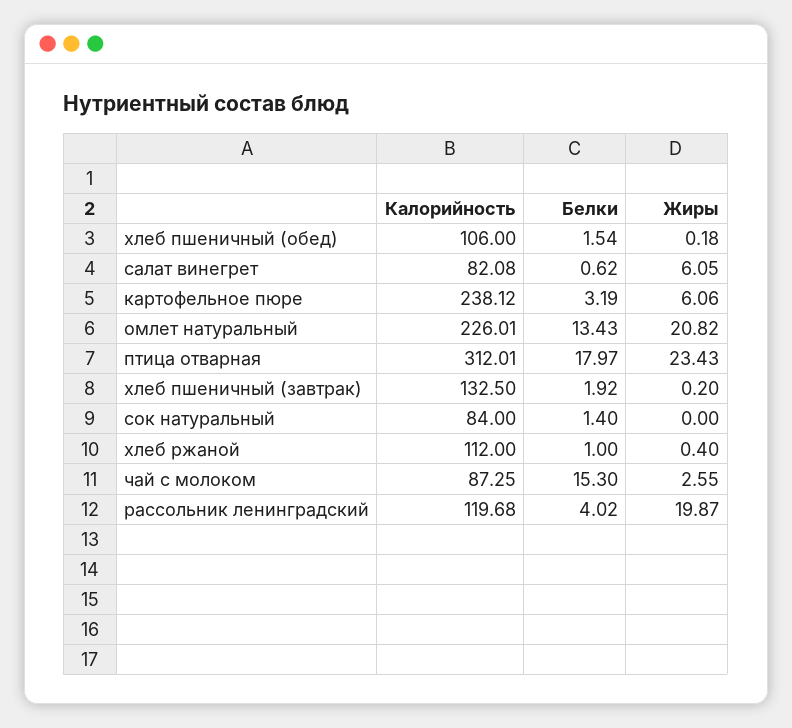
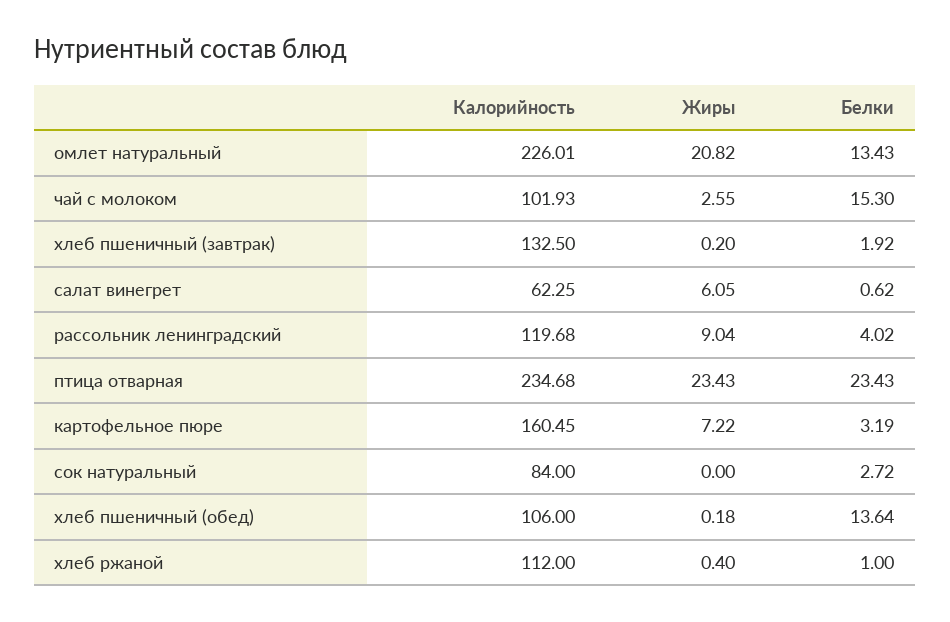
  {
    "Калорийность": {
      "хлеб пшеничный (обед)": 106,
-     "салат винегрет": 82.08,
+     "салат винегрет": 62.25,
-     "картофельное пюре": 238.12,
+     "картофельное пюре": 160.45,
      "омлет натуральный": 226.01,
-     "птица отварная": 312.01,
+     "птица отварная": 234.68,
      "хлеб пшеничный (завтрак)": 132.5,
      "сок натуральный": 84,
      "хлеб ржаной": 112,
-     "чай с молоком": 87.25,
+     "чай с молоком": 101.93,
      "рассольник ленинградский": 119.68
    },
    "Белки": {
-     "хлеб пшеничный (обед)": 1.54,
+     "хлеб пшеничный (обед)": 13.64,
      "салат винегрет": 0.62,
      "картофельное пюре": 3.19,
      "омлет натуральный": 13.43,
-     "птица отварная": 17.97,
+     "птица отварная": 23.43,
      "хлеб пшеничный (завтрак)": 1.92,
-     "сок натуральный": 1.4,
+     "сок натуральный": 2.72,
      "хлеб ржаной": 1,
      "чай с молоком": 15.3,
      "рассольник ленинградский": 4.02
    },
    "Жиры": {
      "хлеб пшеничный (обед)": 0.18,
      "салат винегрет": 6.05,
-     "картофельное пюре": 6.06,
+     "картофельное пюре": 7.22,
      "омлет натуральный": 20.82,
      "птица отварная": 23.43,
      "хлеб пшеничный (завтрак)": 0.2,
      "сок натуральный": 0,
      "хлеб ржаной": 0.4,
      "чай с молоком": 2.55,
-     "рассольник ленинградский": 19.87
+     "рассольник ленинградский": 9.04
    }
  }

